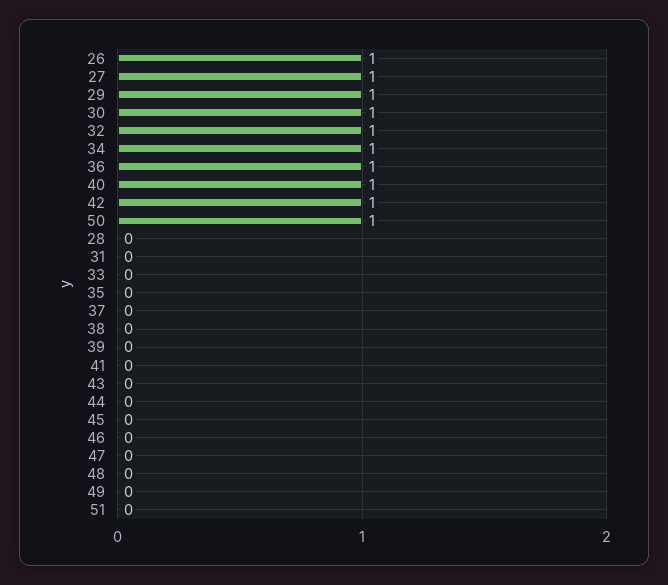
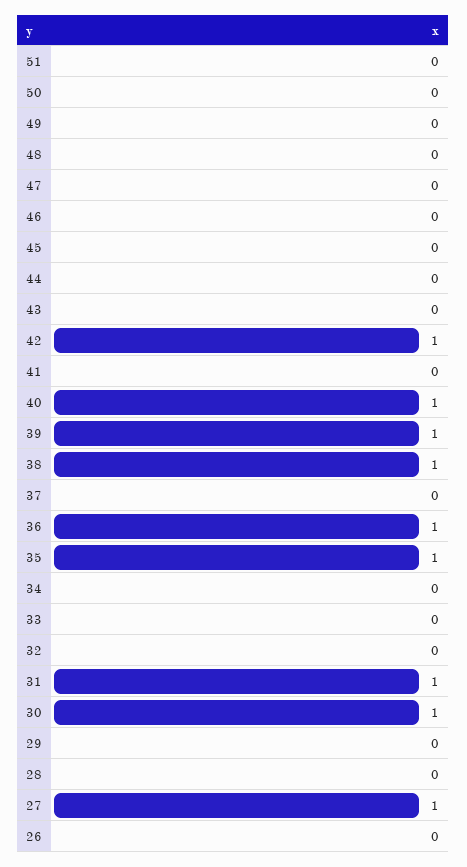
  {
-   "26": 1,
+   "26": 0,
    "27": 1,
-   "29": 1,
+   "29": 0,
    "30": 1,
-   "32": 1,
+   "32": 0,
-   "34": 1,
+   "34": 0,
    "36": 1,
    "40": 1,
    "42": 1,
-   "50": 1,
+   "50": 0,
    "28": 0,
-   "31": 0,
+   "31": 1,
    "33": 0,
-   "35": 0,
+   "35": 1,
    "37": 0,
-   "38": 0,
+   "38": 1,
-   "39": 0,
+   "39": 1,
    "41": 0,
    "43": 0,
    "44": 0,
    "45": 0,
    "46": 0,
    "47": 0,
    "48": 0,
    "49": 0,
    "51": 0
  }

